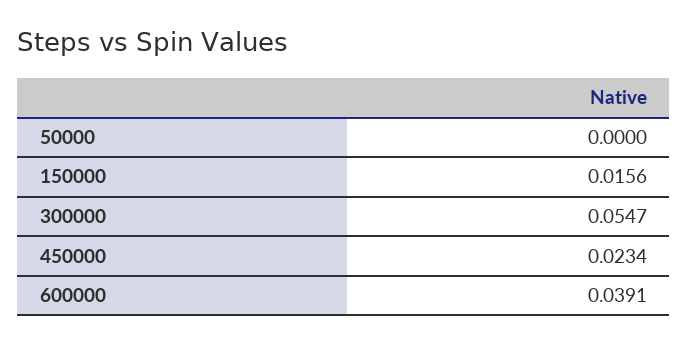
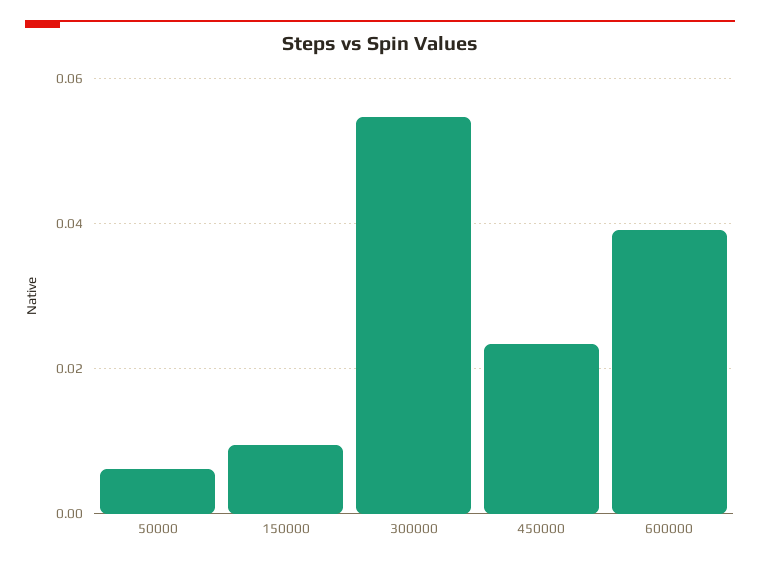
  {
-   "50000": 0,
+   "50000": 0.006,
-   "150000": 0.0156,
+   "150000": 0.01,
    "300000": 0.0547,
    "450000": 0.0234,
    "600000": 0.0391
  }

